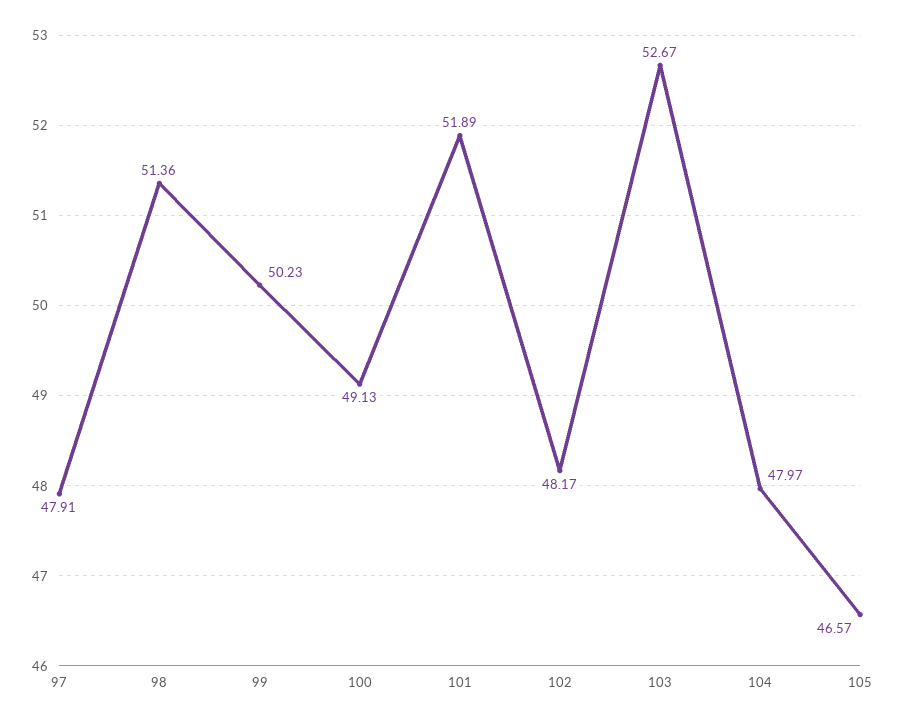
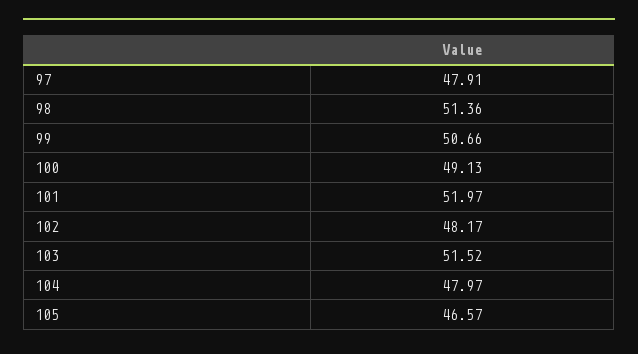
  {
    "97": 47.91,
    "98": 51.36,
-   "99": 50.23,
+   "99": 50.66,
    "100": 49.13,
-   "101": 51.89,
+   "101": 51.97,
    "102": 48.17,
-   "103": 52.67,
+   "103": 51.52,
    "104": 47.97,
    "105": 46.57
  }

